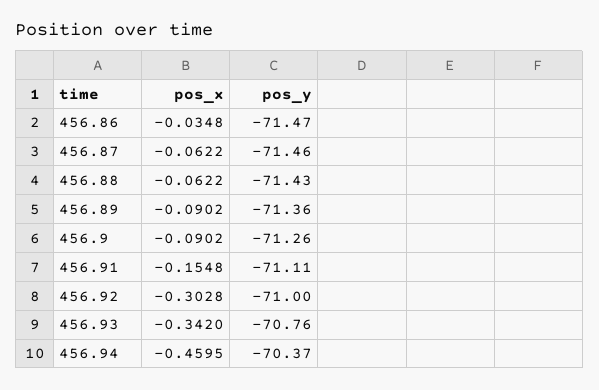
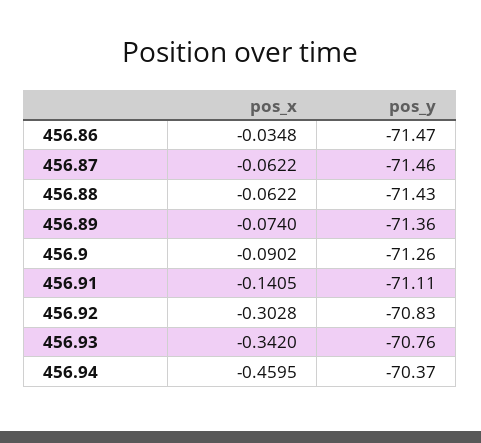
  {
    "pos_x": {
      "456.86": -0.0348,
      "456.87": -0.0622,
      "456.88": -0.0622,
-     "456.89": -0.0902,
+     "456.89": -0.074,
      "456.9": -0.0902,
-     "456.91": -0.1548,
+     "456.91": -0.1405,
      "456.92": -0.3028,
      "456.93": -0.342,
      "456.94": -0.4595
    },
    "pos_y": {
      "456.86": -71.47,
      "456.87": -71.46,
      "456.88": -71.43,
      "456.89": -71.36,
      "456.9": -71.26,
      "456.91": -71.11,
-     "456.92": -71,
+     "456.92": -70.83,
      "456.93": -70.76,
      "456.94": -70.37
    }
  }

